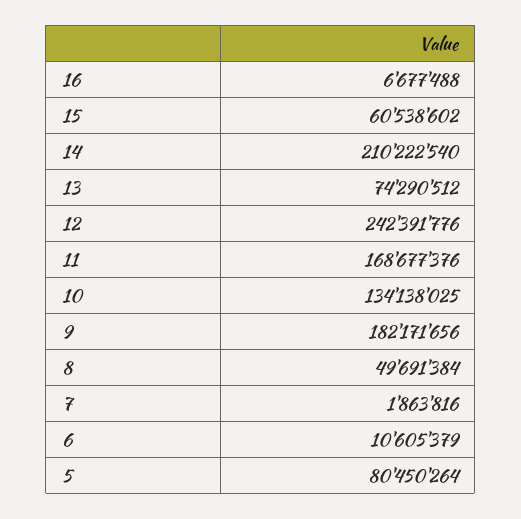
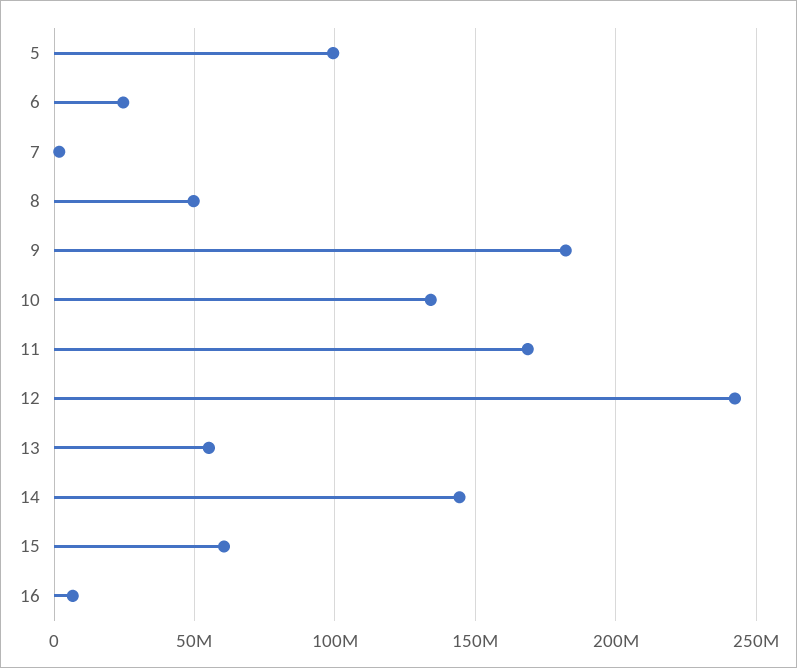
  {
    "16": 6677488,
    "15": 60538602,
-   "14": 210222540,
+   "14": 145000000,
-   "13": 74290512,
+   "13": 55000000,
    "12": 242391776,
    "11": 168677376,
    "10": 134138025,
    "9": 182171656,
    "8": 49691384,
    "7": 1863816,
-   "6": 10605379,
+   "6": 25000000,
-   "5": 80450264
+   "5": 100000000
  }

